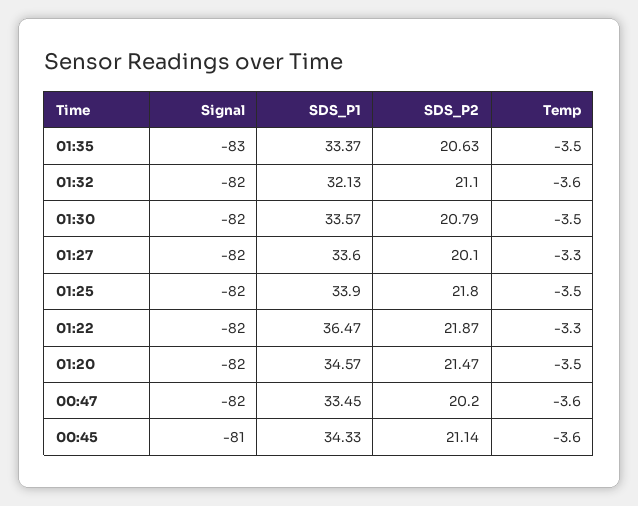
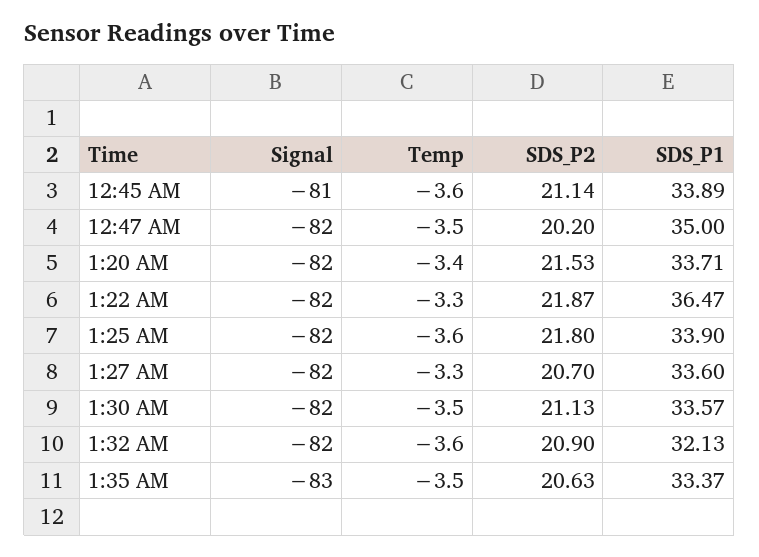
  {
    "Signal": {
      "01:35": -83,
      "01:32": -82,
      "01:30": -82,
      "01:27": -82,
      "01:25": -82,
      "01:22": -82,
      "01:20": -82,
      "00:47": -82,
      "00:45": -81
    },
    "SDS_P1": {
      "01:35": 33.37,
      "01:32": 32.13,
      "01:30": 33.57,
      "01:27": 33.6,
      "01:25": 33.9,
      "01:22": 36.47,
-     "01:20": 34.57,
+     "01:20": 33.71,
-     "00:47": 33.45,
+     "00:47": 35,
-     "00:45": 34.33
+     "00:45": 33.89
    },
    "SDS_P2": {
      "01:35": 20.63,
-     "01:32": 21.1,
+     "01:32": 20.9,
-     "01:30": 20.79,
+     "01:30": 21.13,
-     "01:27": 20.1,
+     "01:27": 20.7,
      "01:25": 21.8,
      "01:22": 21.87,
-     "01:20": 21.47,
+     "01:20": 21.53,
      "00:47": 20.2,
      "00:45": 21.14
    },
    "Temp": {
      "01:35": -3.5,
      "01:32": -3.6,
      "01:30": -3.5,
      "01:27": -3.3,
-     "01:25": -3.5,
+     "01:25": -3.6,
      "01:22": -3.3,
-     "01:20": -3.5,
+     "01:20": -3.4,
-     "00:47": -3.6,
+     "00:47": -3.5,
      "00:45": -3.6
    }
  }

